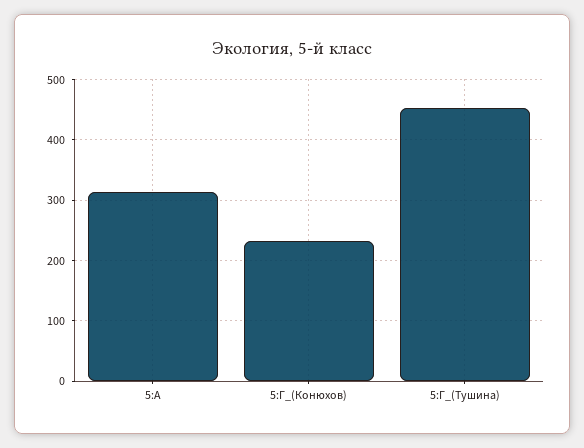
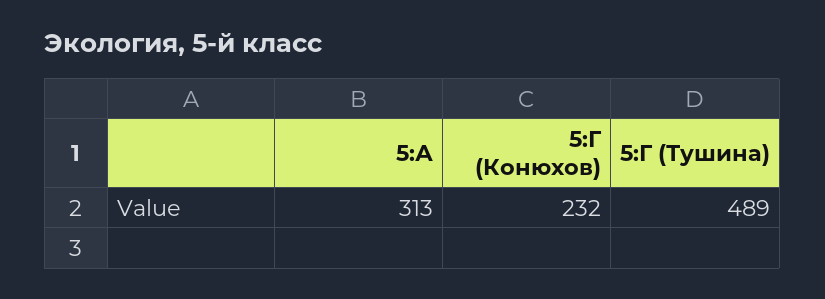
  {
    "5:А": 313,
    "5:Г_(Конюхов)": 232,
-   "5:Г_(Тушина)": 450
+   "5:Г_(Тушина)": 489
  }

